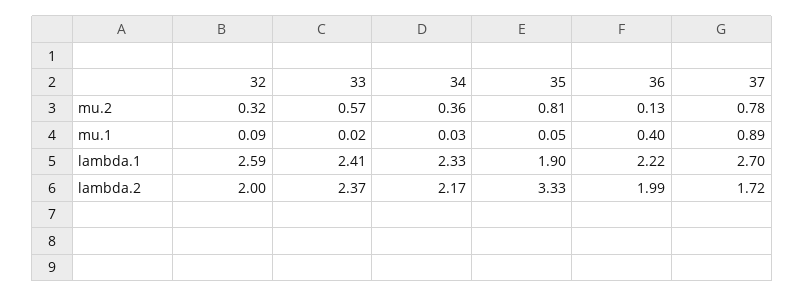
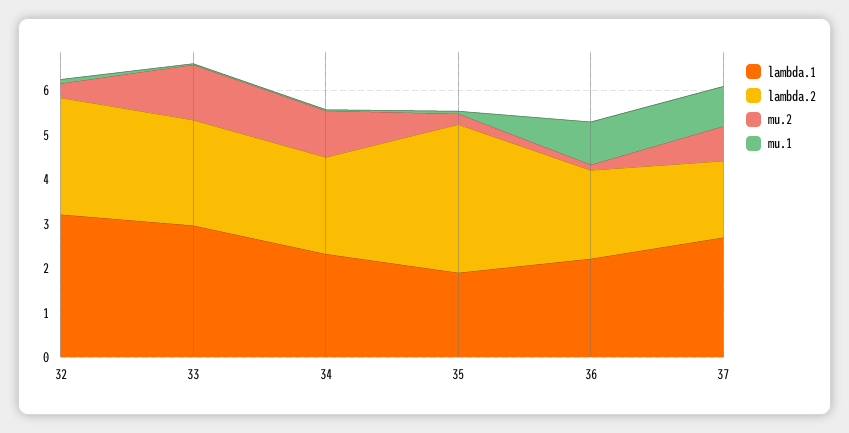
  {
    "mu.2": {
      "32": 0.32,
-     "33": 0.57,
+     "33": 1.2,
-     "34": 0.36,
+     "34": 1,
-     "35": 0.81,
+     "35": 0.2,
      "36": 0.13,
      "37": 0.78
    },
    "mu.1": {
      "32": 0.09,
      "33": 0.02,
      "34": 0.03,
      "35": 0.05,
-     "36": 0.4,
+     "36": 1,
      "37": 0.89
    },
    "lambda.1": {
-     "32": 2.59,
+     "32": 3.2,
-     "33": 2.41,
+     "33": 3,
      "34": 2.33,
      "35": 1.9,
      "36": 2.22,
      "37": 2.7
    },
    "lambda.2": {
-     "32": 2,
+     "32": 2.6,
      "33": 2.37,
      "34": 2.17,
      "35": 3.33,
      "36": 1.99,
      "37": 1.72
    }
  }

